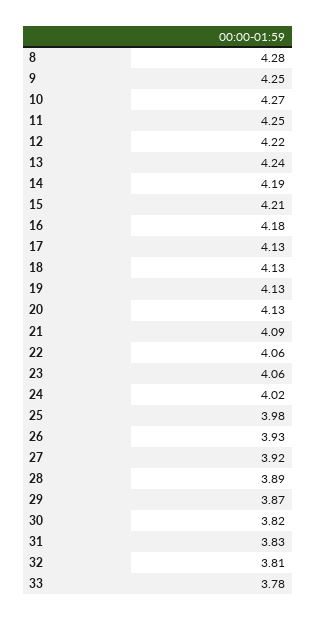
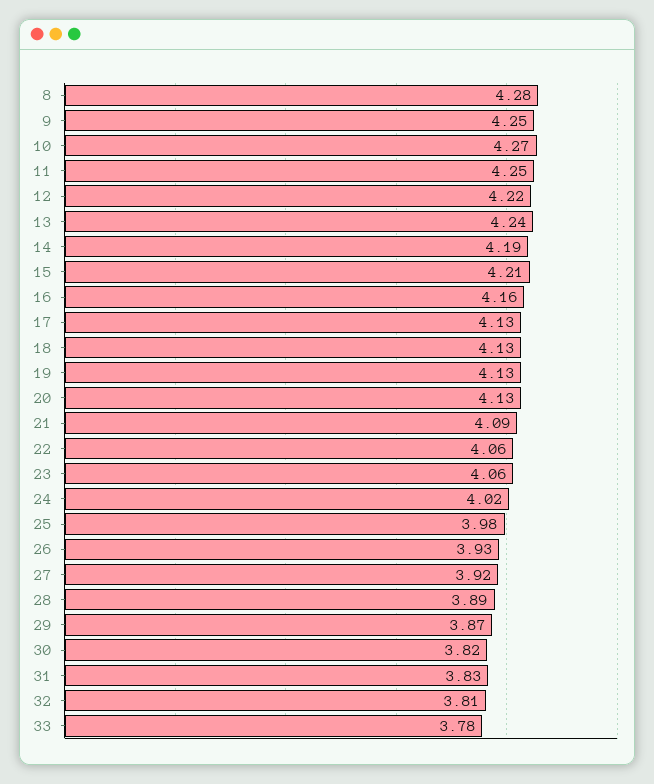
  {
    "8": 4.28,
    "9": 4.25,
    "10": 4.27,
    "11": 4.25,
    "12": 4.22,
    "13": 4.24,
    "14": 4.19,
    "15": 4.21,
-   "16": 4.18,
+   "16": 4.16,
    "17": 4.13,
    "18": 4.13,
    "19": 4.13,
    "20": 4.13,
    "21": 4.09,
    "22": 4.06,
    "23": 4.06,
    "24": 4.02,
    "25": 3.98,
    "26": 3.93,
    "27": 3.92,
    "28": 3.89,
    "29": 3.87,
    "30": 3.82,
    "31": 3.83,
    "32": 3.81,
    "33": 3.78
  }

